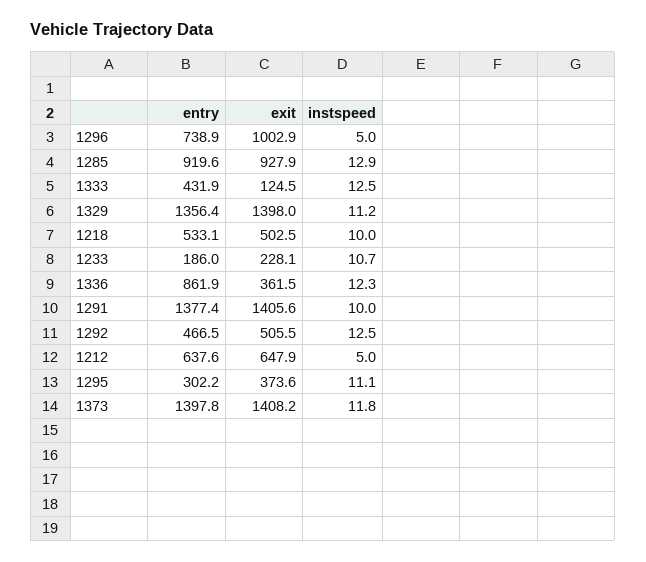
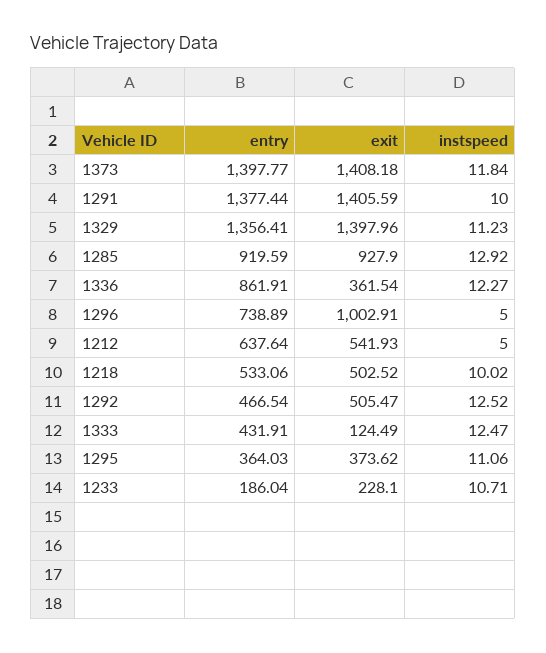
  {
    "entry": {
      "1296": 738.89,
      "1285": 919.59,
      "1333": 431.91,
      "1329": 1356.41,
      "1218": 533.06,
      "1233": 186.04,
      "1336": 861.91,
      "1291": 1377.44,
      "1292": 466.54,
      "1212": 637.64,
-     "1295": 302.2,
+     "1295": 364.03,
      "1373": 1397.77
    },
    "exit": {
      "1296": 1002.91,
      "1285": 927.9,
      "1333": 124.49,
      "1329": 1397.96,
      "1218": 502.52,
      "1233": 228.1,
      "1336": 361.54,
      "1291": 1405.59,
      "1292": 505.47,
-     "1212": 647.9,
+     "1212": 541.93,
      "1295": 373.62,
      "1373": 1408.18
    },
    "instspeed": {
      "1296": 5,
      "1285": 12.92,
      "1333": 12.47,
      "1329": 11.23,
      "1218": 10.02,
      "1233": 10.71,
      "1336": 12.27,
      "1291": 10,
      "1292": 12.52,
      "1212": 5,
      "1295": 11.06,
      "1373": 11.84
    }
  }

